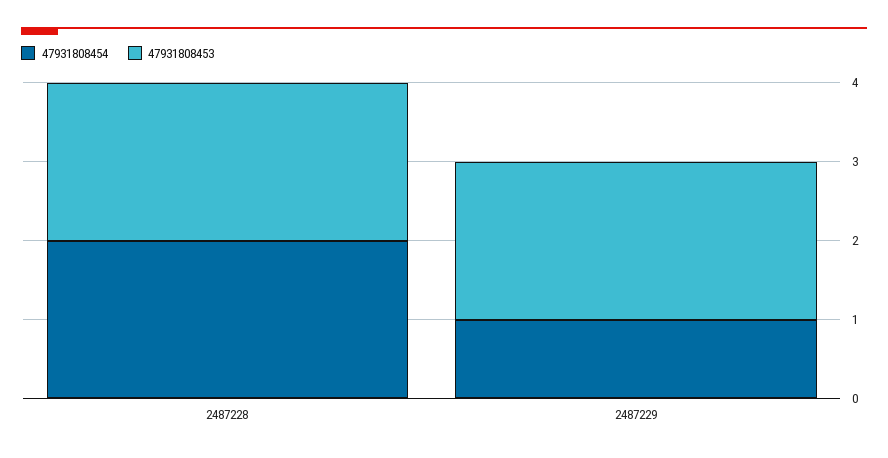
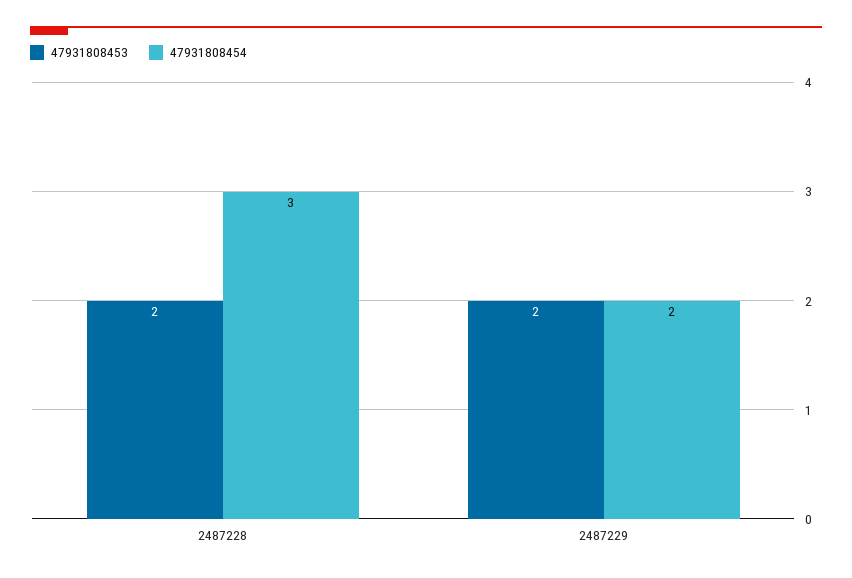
  {
    "47931808454": {
-     "2487228": 2,
+     "2487228": 3,
-     "2487229": 1
+     "2487229": 2
    },
    "47931808453": {
      "2487228": 2,
      "2487229": 2
    }
  }

